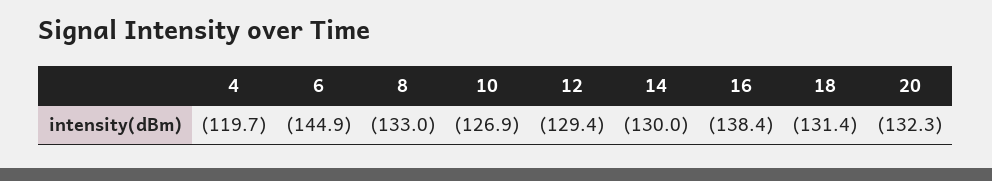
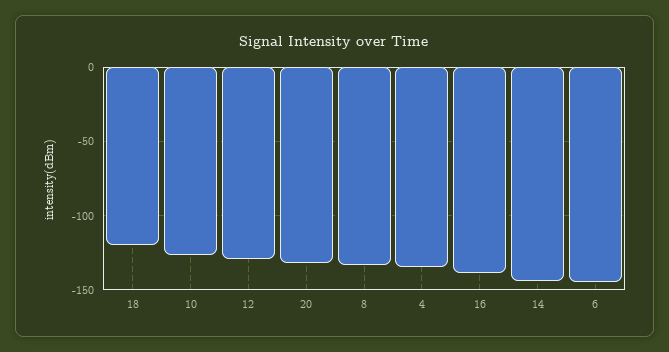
  {
-   "4": -119.7,
+   "4": -135,
    "6": -144.9,
    "8": -133,
    "10": -126.9,
    "12": -129.4,
-   "14": -130,
+   "14": -145,
    "16": -138.4,
-   "18": -131.4,
+   "18": -120,
    "20": -132.3
  }

